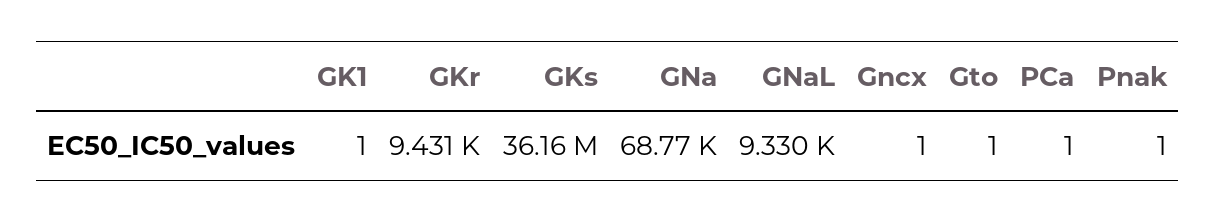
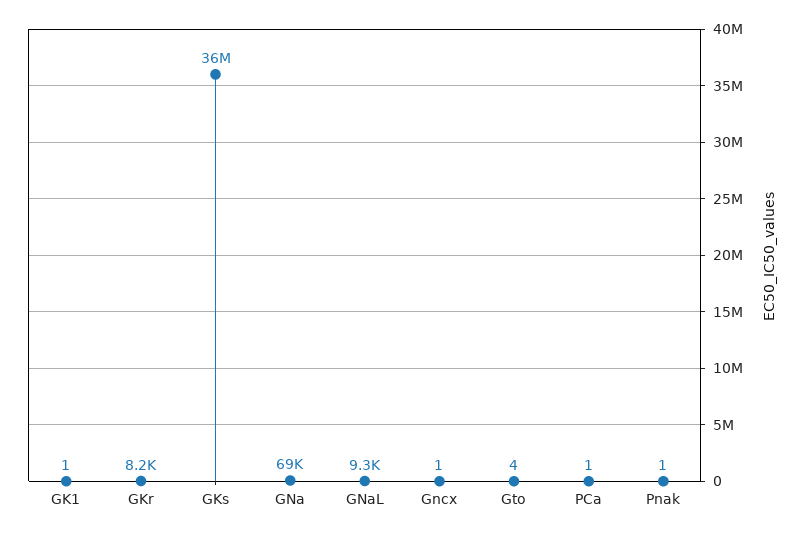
  {
    "GK1": 1,
-   "GKr": 9431,
+   "GKr": 8200,
    "GKs": 36160000,
    "GNa": 68770,
    "GNaL": 9330,
    "Gncx": 1,
-   "Gto": 1,
+   "Gto": 4,
    "PCa": 1,
    "Pnak": 1
  }

